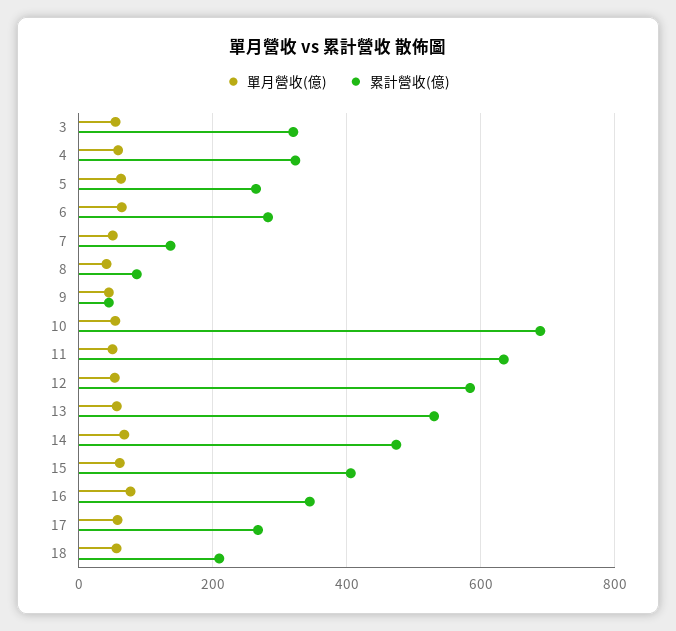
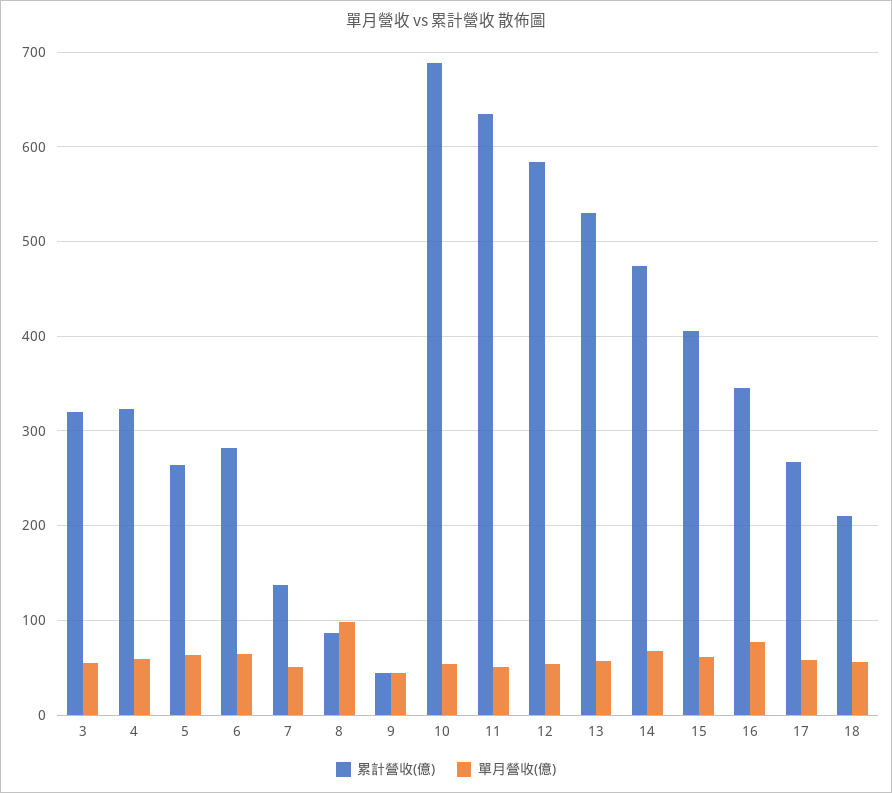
  {
    "單月營收(億)": {
      "3": 50,
      "4": 60,
      "5": 60,
      "6": 60,
      "7": 50,
-     "8": 40,
+     "8": 100,
      "9": 40,
      "10": 50,
      "11": 50,
      "12": 50,
      "13": 60,
      "14": 70,
      "15": 60,
      "16": 80,
      "17": 60,
      "18": 60
    },
    "累計營收(億)": {
      "3": 320,
      "4": 320,
      "5": 260,
      "6": 280,
      "7": 140,
      "8": 90,
      "9": 40,
      "10": 690,
      "11": 630,
      "12": 580,
      "13": 530,
      "14": 470,
      "15": 410,
      "16": 340,
      "17": 270,
      "18": 210
    }
  }

